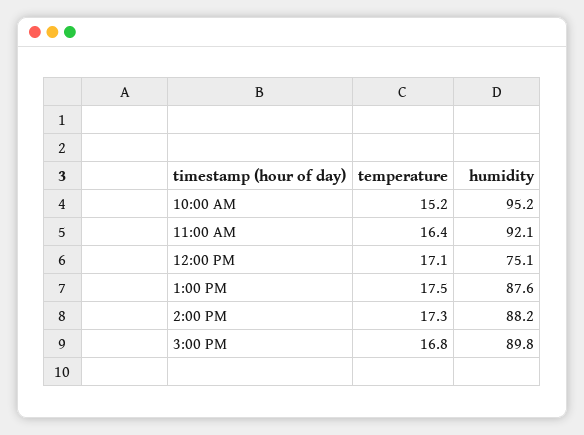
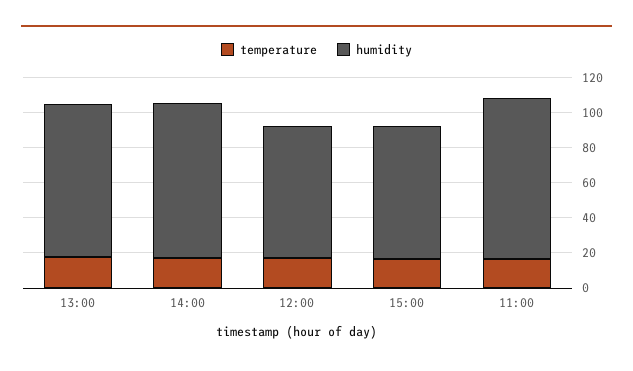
  {
    "temperature": {
-     "10:00 AM": 15.2,
      "11:00 AM": 16.4,
      "12:00 PM": 17.1,
      "1:00 PM": 17.5,
      "2:00 PM": 17.3,
      "3:00 PM": 16.8
    },
    "humidity": {
-     "10:00 AM": 95.2,
      "11:00 AM": 92.1,
      "12:00 PM": 75.1,
      "1:00 PM": 87.6,
      "2:00 PM": 88.2,
-     "3:00 PM": 89.8
+     "3:00 PM": 75
    }
  }

